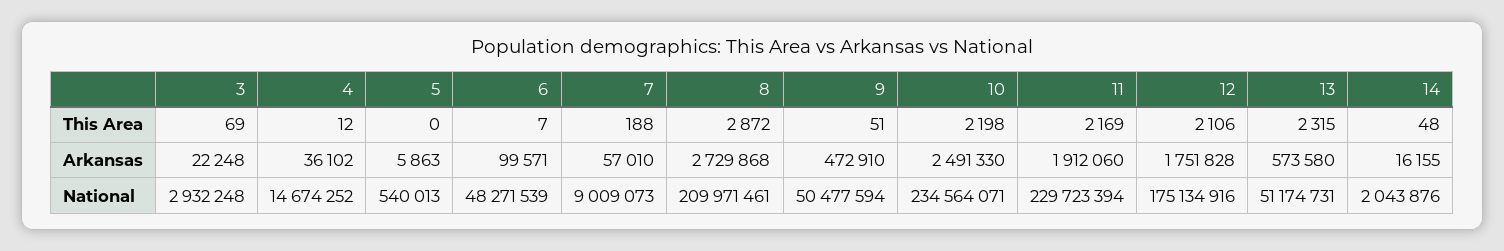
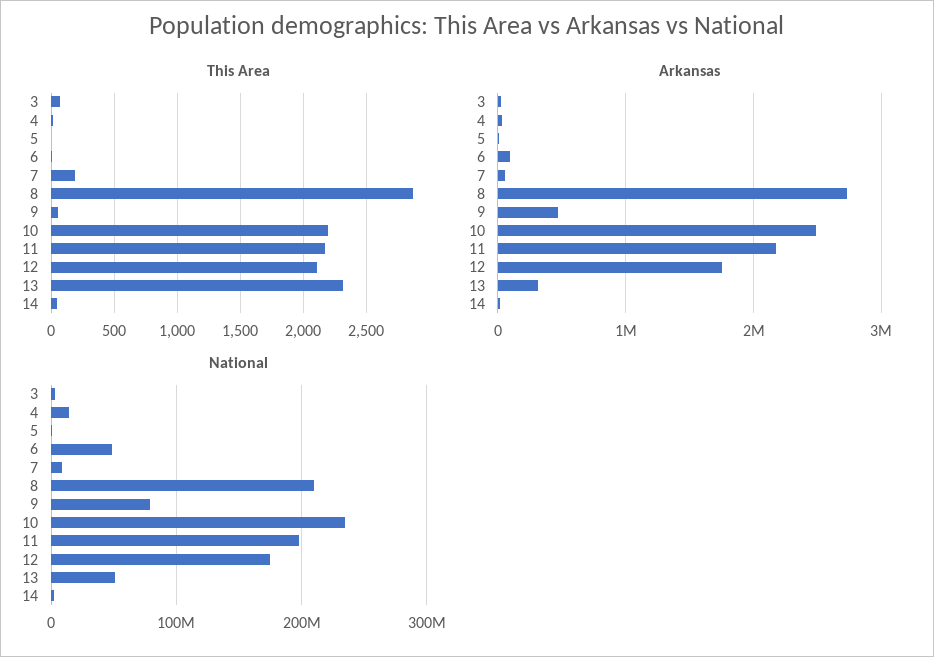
  {
    "This Area": {
      "3": 69,
      "4": 12,
      "5": 0,
      "6": 7,
      "7": 188,
      "8": 2872,
      "9": 51,
      "10": 2198,
      "11": 2169,
      "12": 2106,
      "13": 2315,
      "14": 48
    },
    "Arkansas": {
      "3": 22248,
      "4": 36102,
      "5": 5863,
      "6": 99571,
      "7": 57010,
      "8": 2729868,
      "9": 472910,
      "10": 2491330,
-     "11": 1912060,
+     "11": 2200000,
      "12": 1751828,
-     "13": 573580,
+     "13": 300000,
      "14": 16155
    },
    "National": {
      "3": 2932248,
      "4": 14674252,
      "5": 540013,
      "6": 48271539,
      "7": 9009073,
      "8": 209971461,
-     "9": 50477594,
+     "9": 80000000,
      "10": 234564071,
-     "11": 229723394,
+     "11": 200000000,
      "12": 175134916,
      "13": 51174731,
      "14": 2043876
    }
  }

